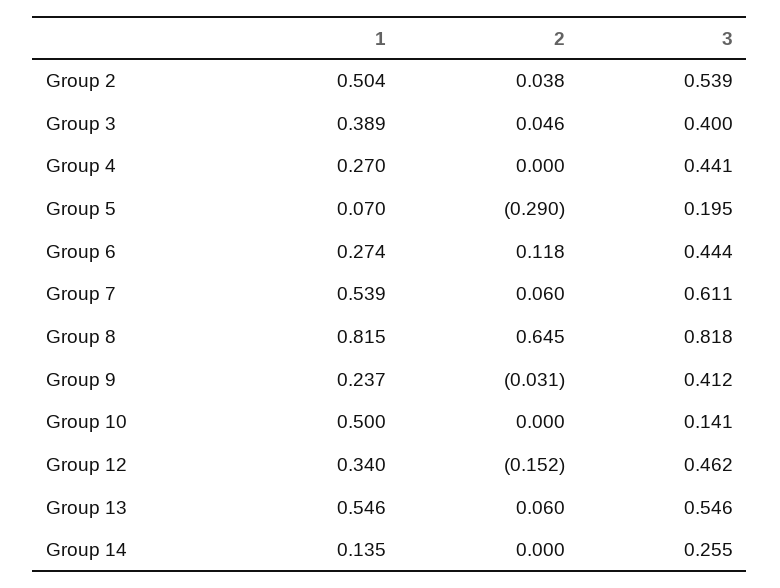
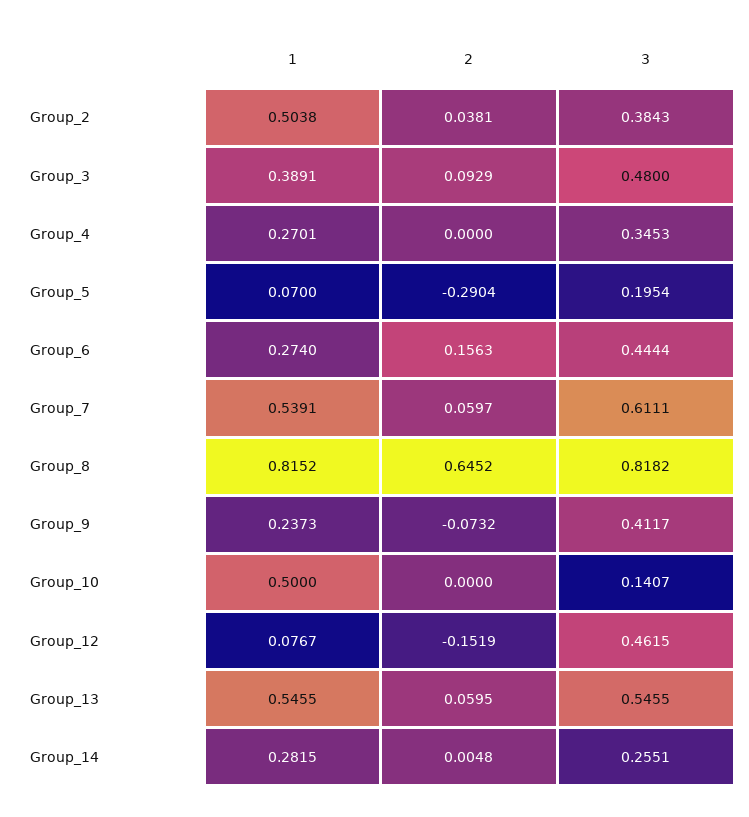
  {
    "1": {
      "Group 2": 0.5038,
      "Group 3": 0.3891,
      "Group 4": 0.2701,
      "Group 5": 0.07,
      "Group 6": 0.274,
      "Group 7": 0.5391,
      "Group 8": 0.8152,
      "Group 9": 0.2373,
      "Group 10": 0.5,
-     "Group 12": 0.34,
+     "Group 12": 0.0767,
      "Group 13": 0.5455,
-     "Group 14": 0.135
+     "Group 14": 0.2815
    },
    "2": {
      "Group 2": 0.0381,
-     "Group 3": 0.046,
+     "Group 3": 0.0929,
      "Group 4": 0,
      "Group 5": -0.2904,
-     "Group 6": 0.118,
+     "Group 6": 0.1563,
      "Group 7": 0.0597,
      "Group 8": 0.6452,
-     "Group 9": -0.031,
+     "Group 9": -0.0732,
      "Group 10": 0,
      "Group 12": -0.1519,
      "Group 13": 0.0595,
-     "Group 14": 0
+     "Group 14": 0.0048
    },
    "3": {
-     "Group 2": 0.539,
+     "Group 2": 0.3843,
-     "Group 3": 0.4,
+     "Group 3": 0.48,
-     "Group 4": 0.441,
+     "Group 4": 0.3453,
      "Group 5": 0.1954,
      "Group 6": 0.4444,
      "Group 7": 0.6111,
      "Group 8": 0.8182,
      "Group 9": 0.4117,
      "Group 10": 0.1407,
      "Group 12": 0.4615,
      "Group 13": 0.5455,
      "Group 14": 0.2551
    }
  }

